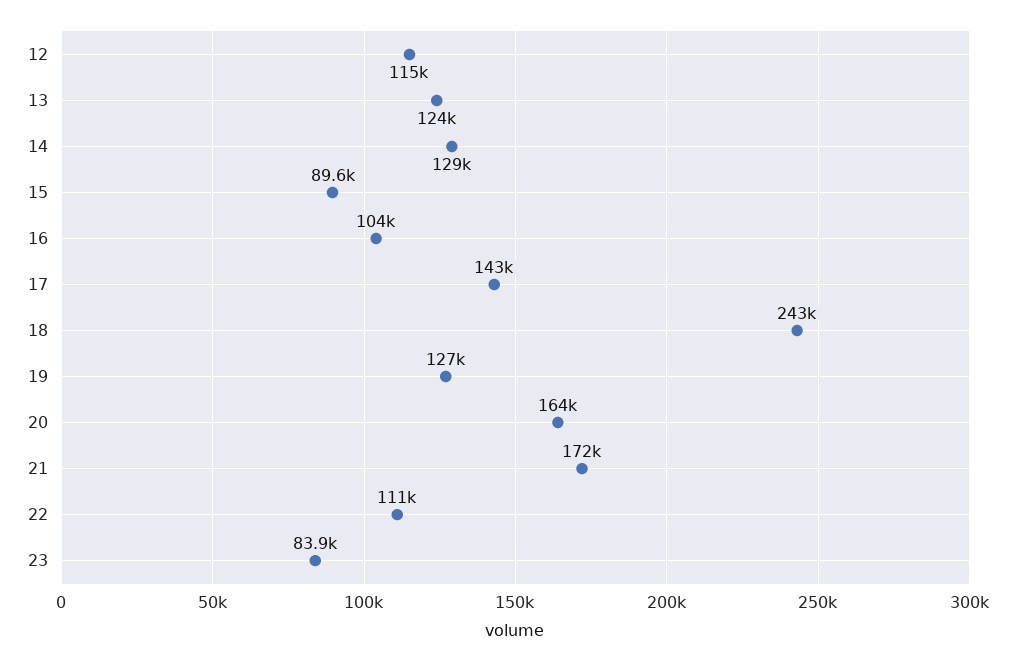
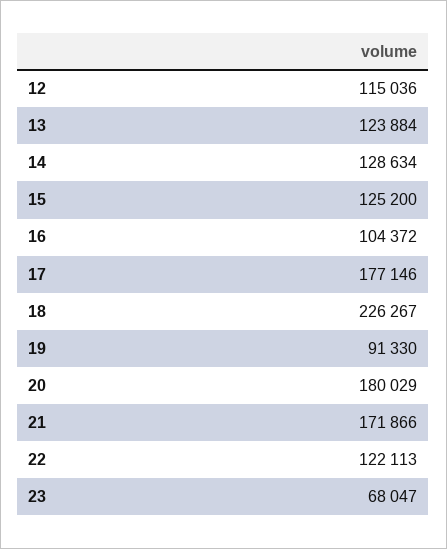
  {
    "12": 115036,
    "13": 123884,
    "14": 128634,
-   "15": 89600,
+   "15": 125200,
    "16": 104372,
-   "17": 143000,
+   "17": 177146,
-   "18": 243000,
+   "18": 226267,
-   "19": 127000,
+   "19": 91330,
-   "20": 164000,
+   "20": 180029,
    "21": 171866,
-   "22": 111000,
+   "22": 122113,
-   "23": 83900
+   "23": 68047
  }

